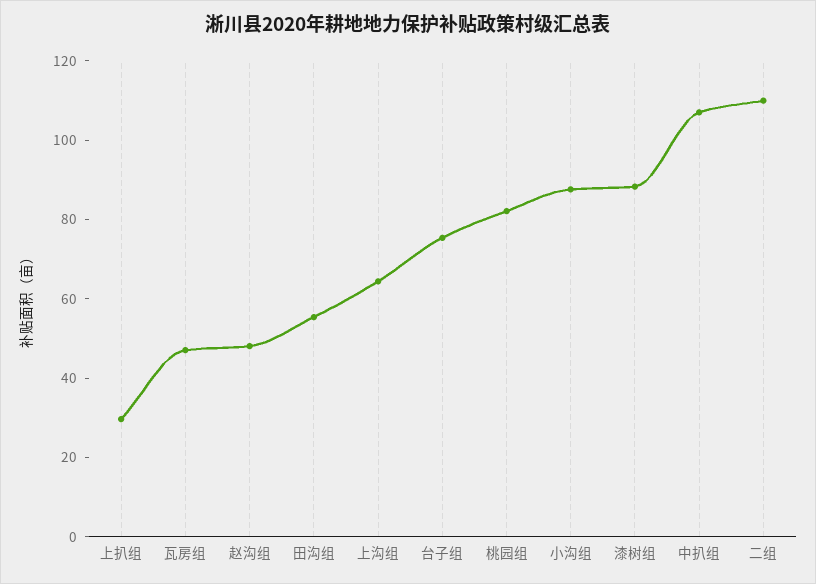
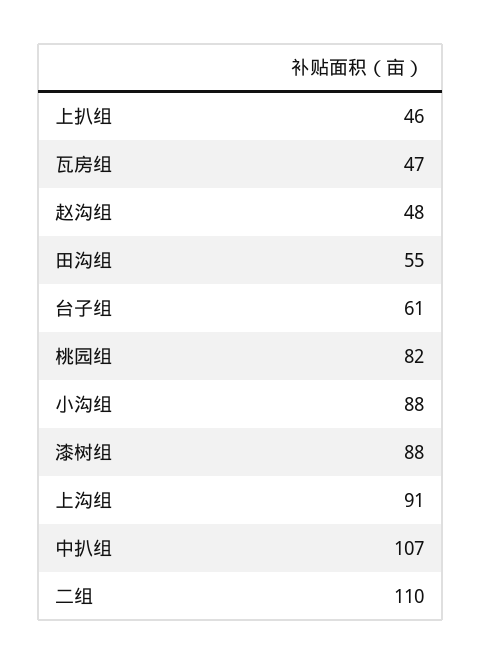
  {
-   "上扒组": 30,
+   "上扒组": 46,
    "瓦房组": 47,
    "赵沟组": 48,
    "田沟组": 55,
-   "上沟组": 65,
+   "上沟组": 91,
-   "台子组": 75,
+   "台子组": 61,
    "桃园组": 82,
    "小沟组": 88,
    "漆树组": 88,
    "中扒组": 107,
    "二组": 110
  }

